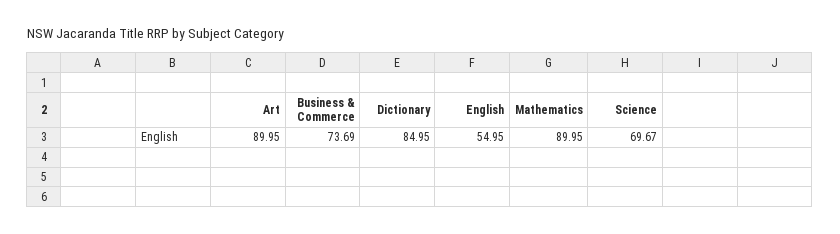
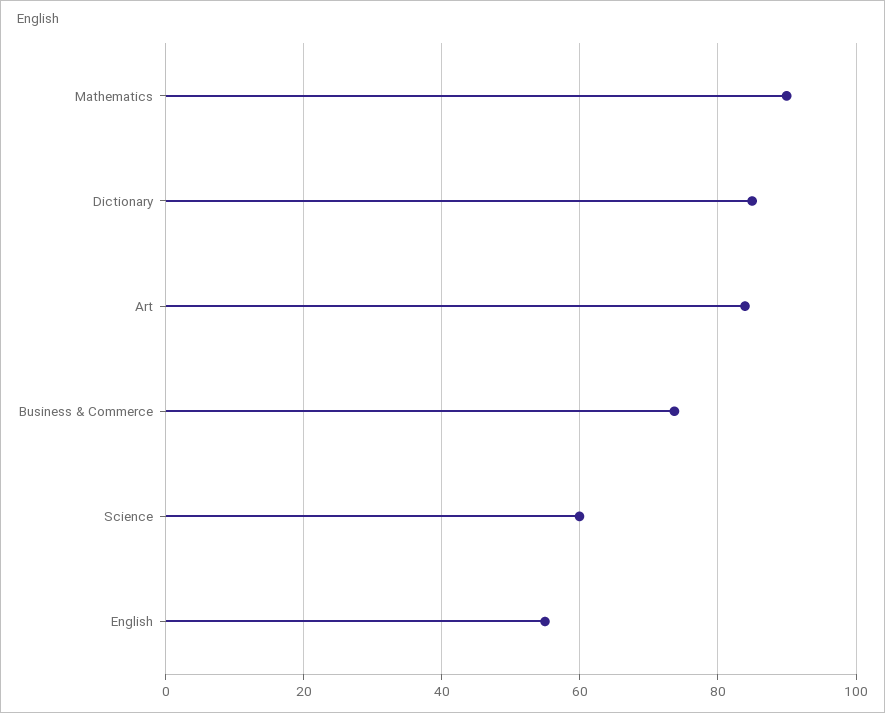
  {
-   "Art": 89.95,
+   "Art": 84,
    "Business & Commerce": 73.69,
    "Dictionary": 84.95,
    "English": 54.95,
    "Mathematics": 89.95,
-   "Science": 69.67
+   "Science": 60
  }

